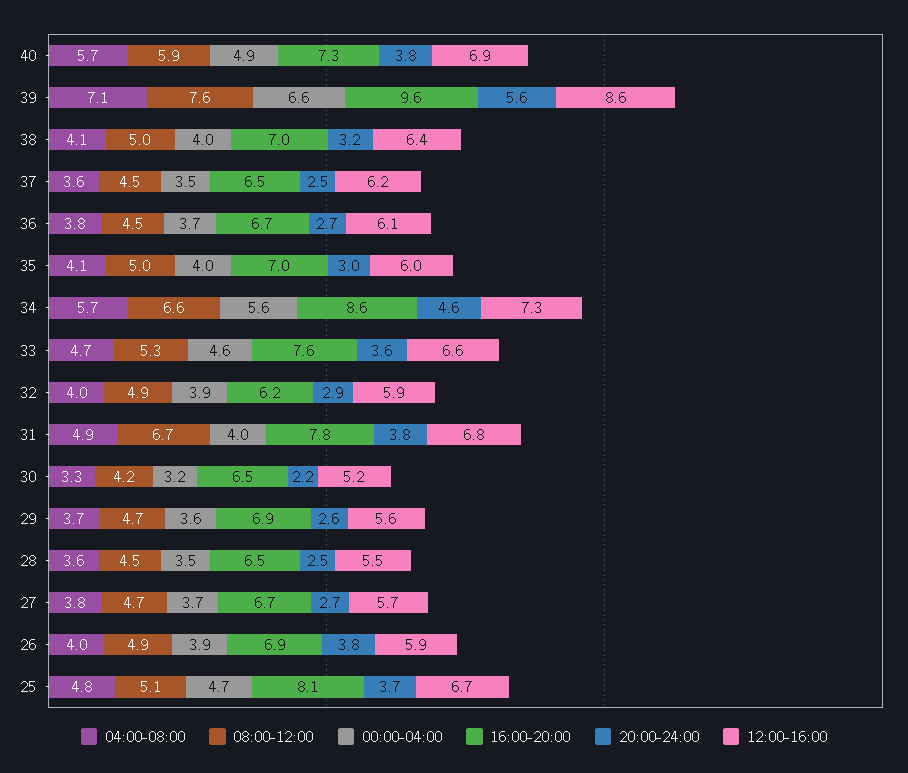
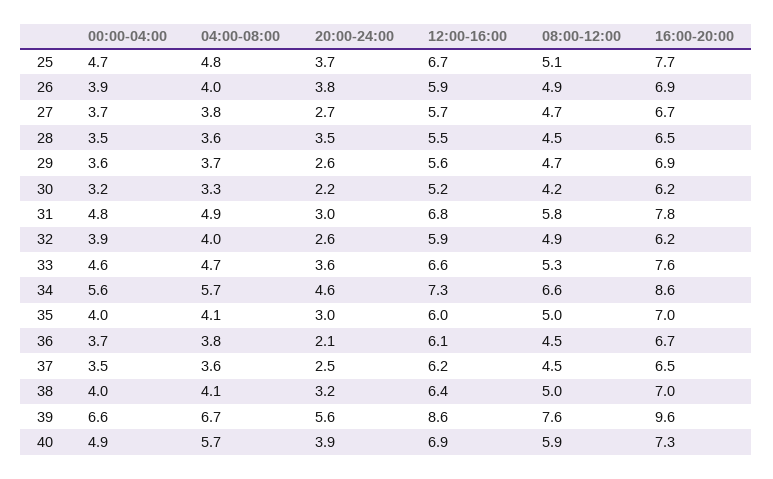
  {
    "04:00-08:00": {
      "40": 5.7,
-     "39": 7.1,
+     "39": 6.7,
      "38": 4.1,
      "37": 3.6,
      "36": 3.8,
      "35": 4.1,
      "34": 5.7,
      "33": 4.7,
      "32": 4,
      "31": 4.9,
      "30": 3.3,
      "29": 3.7,
      "28": 3.6,
      "27": 3.8,
      "26": 4,
      "25": 4.8
    },
    "08:00-12:00": {
      "40": 5.9,
      "39": 7.6,
      "38": 5,
      "37": 4.5,
      "36": 4.5,
      "35": 5,
      "34": 6.6,
      "33": 5.3,
      "32": 4.9,
-     "31": 6.7,
+     "31": 5.8,
      "30": 4.2,
      "29": 4.7,
      "28": 4.5,
      "27": 4.7,
      "26": 4.9,
      "25": 5.1
    },
    "00:00-04:00": {
      "40": 4.9,
      "39": 6.6,
      "38": 4,
      "37": 3.5,
      "36": 3.7,
      "35": 4,
      "34": 5.6,
      "33": 4.6,
      "32": 3.9,
-     "31": 4,
+     "31": 4.8,
      "30": 3.2,
      "29": 3.6,
      "28": 3.5,
      "27": 3.7,
      "26": 3.9,
      "25": 4.7
    },
    "16:00-20:00": {
      "40": 7.3,
      "39": 9.6,
      "38": 7,
      "37": 6.5,
      "36": 6.7,
      "35": 7,
      "34": 8.6,
      "33": 7.6,
      "32": 6.2,
      "31": 7.8,
-     "30": 6.5,
+     "30": 6.2,
      "29": 6.9,
      "28": 6.5,
      "27": 6.7,
      "26": 6.9,
-     "25": 8.1
+     "25": 7.7
    },
    "20:00-24:00": {
-     "40": 3.8,
+     "40": 3.9,
      "39": 5.6,
      "38": 3.2,
      "37": 2.5,
-     "36": 2.7,
+     "36": 2.1,
      "35": 3,
      "34": 4.6,
      "33": 3.6,
-     "32": 2.9,
+     "32": 2.6,
-     "31": 3.8,
+     "31": 3,
      "30": 2.2,
      "29": 2.6,
-     "28": 2.5,
+     "28": 3.5,
      "27": 2.7,
      "26": 3.8,
      "25": 3.7
    },
    "12:00-16:00": {
      "40": 6.9,
      "39": 8.6,
      "38": 6.4,
      "37": 6.2,
      "36": 6.1,
      "35": 6,
      "34": 7.3,
      "33": 6.6,
      "32": 5.9,
      "31": 6.8,
      "30": 5.2,
      "29": 5.6,
      "28": 5.5,
      "27": 5.7,
      "26": 5.9,
      "25": 6.7
    }
  }

